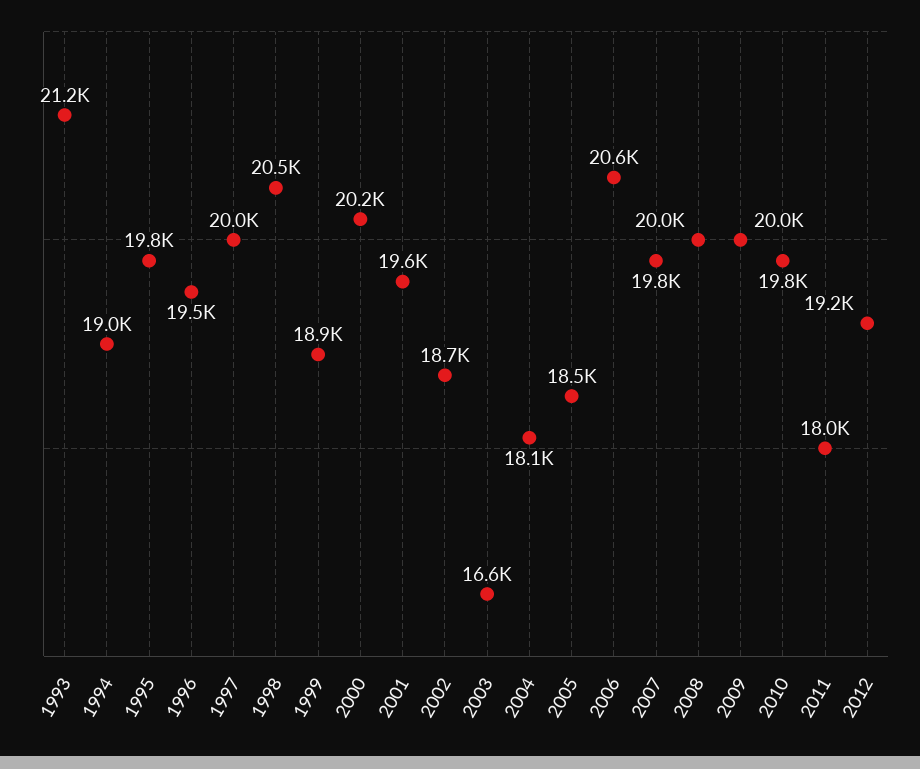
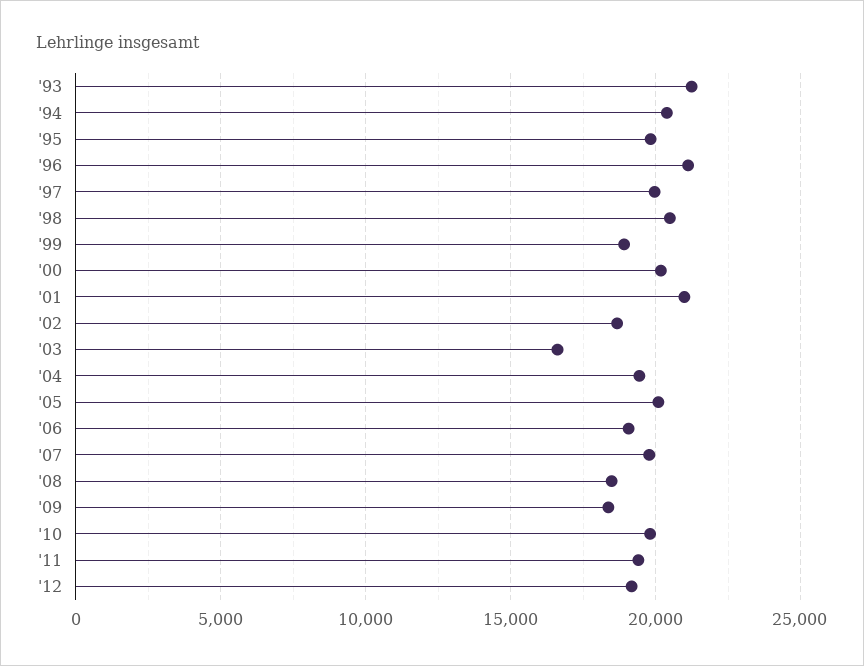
  {
    "1993": 21200,
-   "1994": 19000,
+   "1994": 20500,
    "1995": 19800,
-   "1996": 19500,
+   "1996": 21000,
    "1997": 20000,
    "1998": 20500,
    "1999": 18900,
    "2000": 20200,
-   "2001": 19600,
+   "2001": 21000,
    "2002": 18700,
    "2003": 16600,
-   "2004": 18100,
+   "2004": 19500,
-   "2005": 18500,
+   "2005": 20000,
-   "2006": 20600,
+   "2006": 19000,
    "2007": 19800,
-   "2008": 20000,
+   "2008": 18500,
-   "2009": 20000,
+   "2009": 18500,
    "2010": 19800,
-   "2011": 18000,
+   "2011": 19500,
    "2012": 19200
  }

